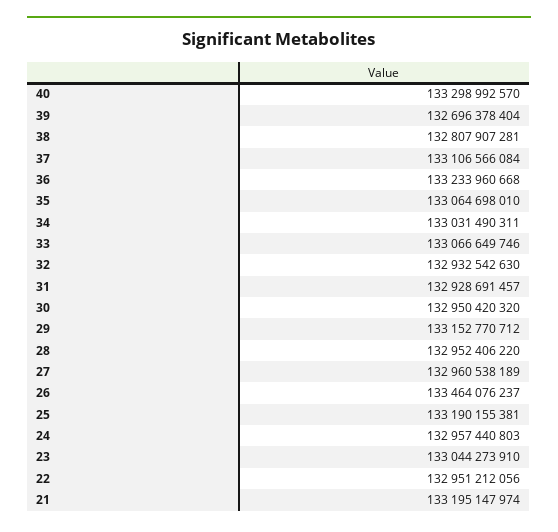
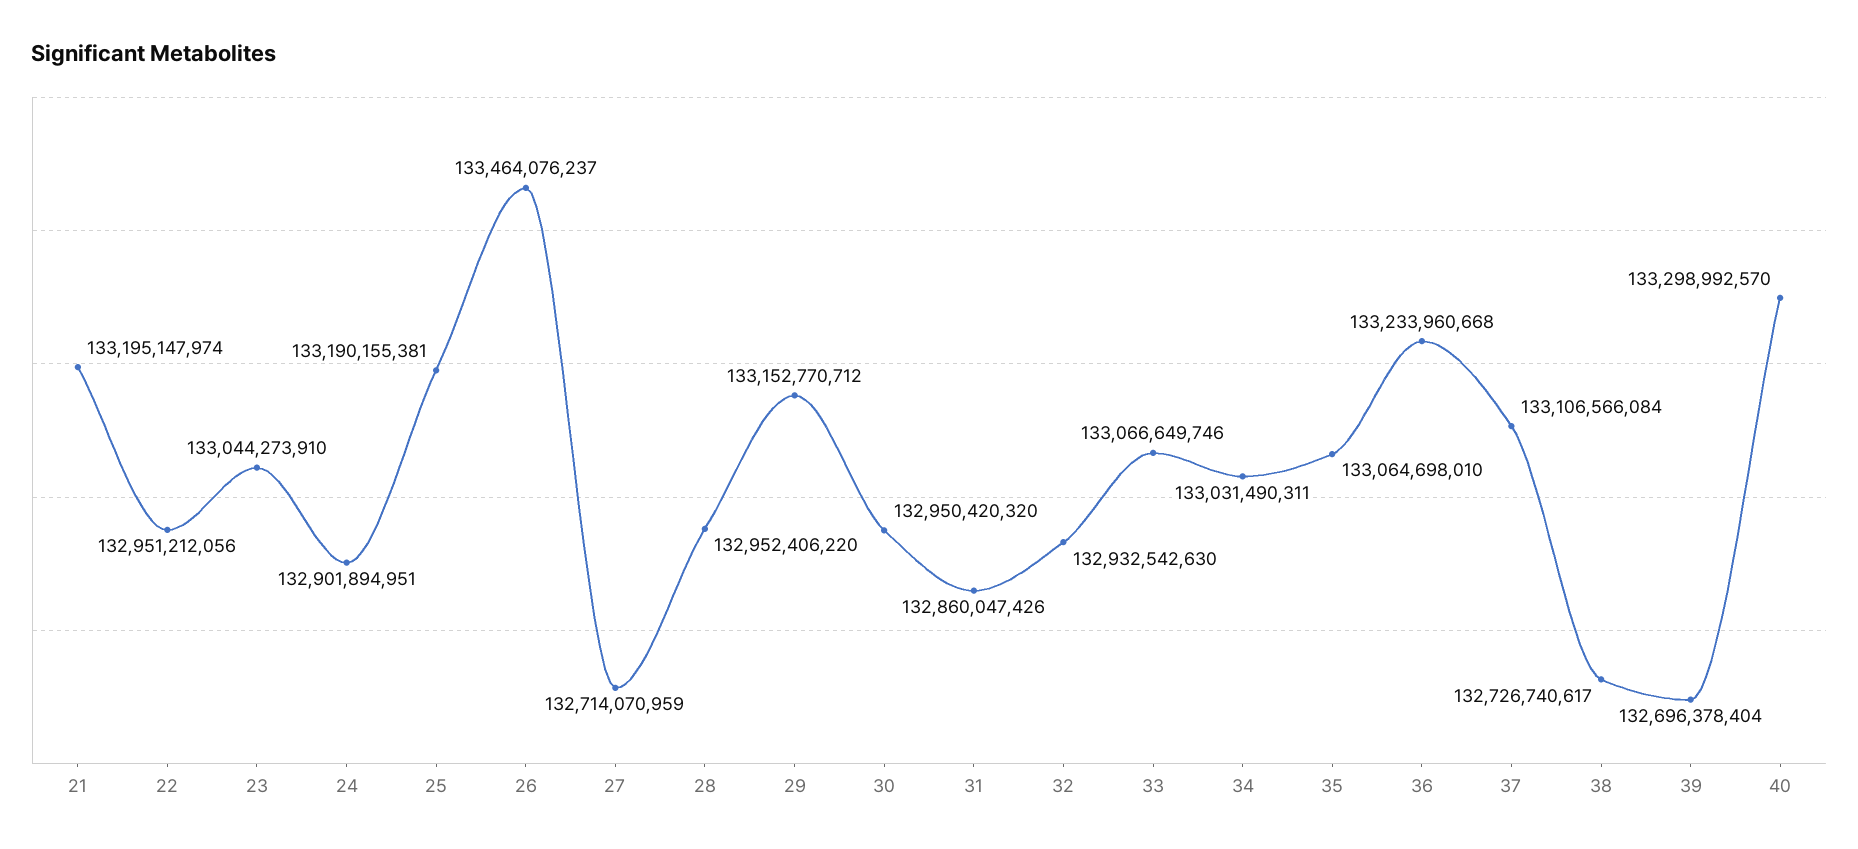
  {
    "40": 133298992570,
    "39": 132696378404,
-   "38": 132807907281,
+   "38": 132726740617,
    "37": 133106566084,
    "36": 133233960668,
    "35": 133064698010,
    "34": 133031490311,
    "33": 133066649746,
    "32": 132932542630,
-   "31": 132928691457,
+   "31": 132860047426,
    "30": 132950420320,
    "29": 133152770712,
    "28": 132952406220,
-   "27": 132960538189,
+   "27": 132714070959,
    "26": 133464076237,
    "25": 133190155381,
-   "24": 132957440803,
+   "24": 132901894951,
    "23": 133044273910,
    "22": 132951212056,
    "21": 133195147974
  }

